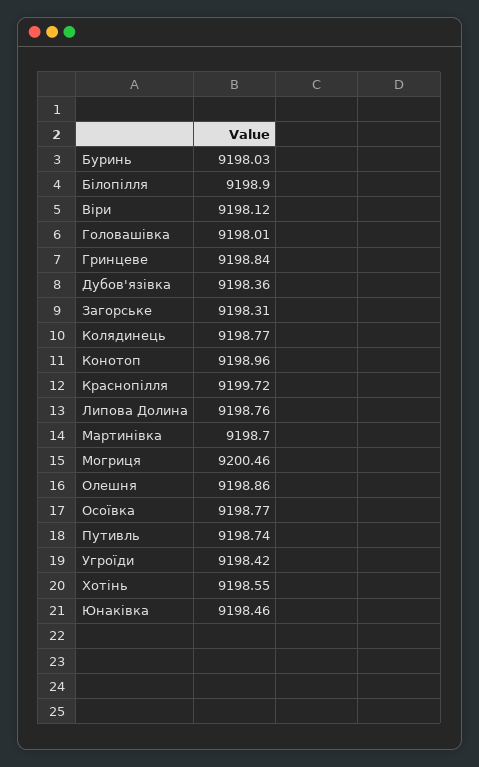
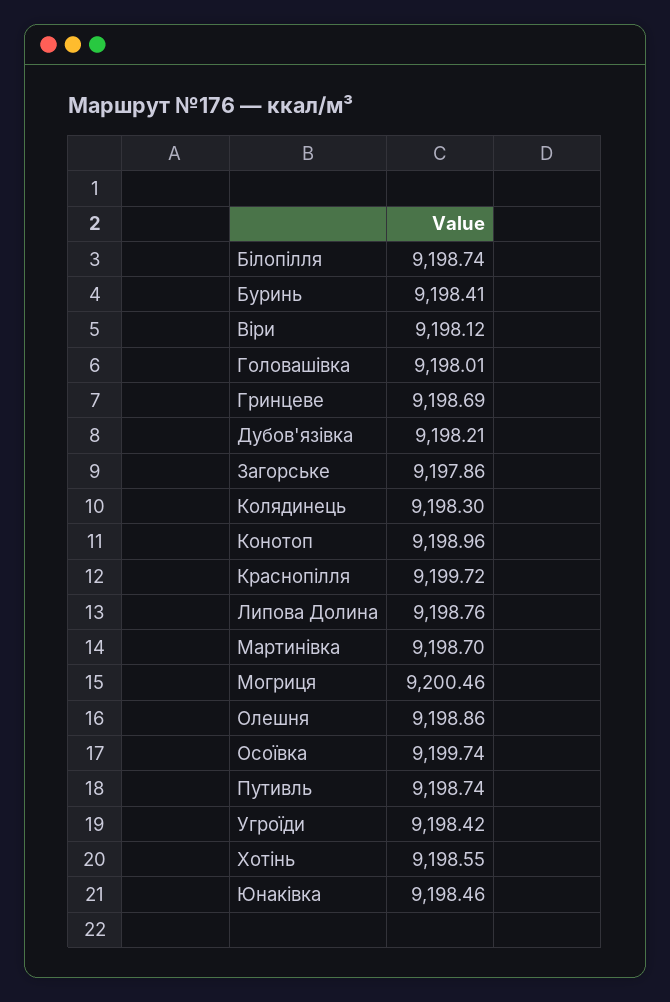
  {
-   "Буринь": 9198.03,
+   "Буринь": 9198.41,
-   "Білопілля": 9198.9,
+   "Білопілля": 9198.74,
    "Віри": 9198.12,
    "Головашівка": 9198.01,
-   "Гринцеве": 9198.84,
+   "Гринцеве": 9198.69,
-   "Дубов'язівка": 9198.36,
+   "Дубов'язівка": 9198.21,
-   "Загорське": 9198.31,
+   "Загорське": 9197.86,
-   "Колядинець": 9198.77,
+   "Колядинець": 9198.3,
    "Конотоп": 9198.96,
    "Краснопілля": 9199.72,
    "Липова Долина": 9198.76,
    "Мартинівка": 9198.7,
    "Могриця": 9200.46,
    "Олешня": 9198.86,
-   "Осоївка": 9198.77,
+   "Осоївка": 9199.74,
    "Путивль": 9198.74,
    "Угроїди": 9198.42,
    "Хотінь": 9198.55,
    "Юнаківка": 9198.46
  }

